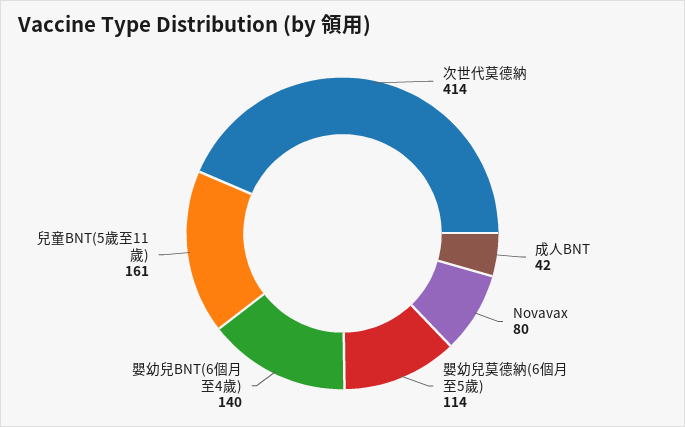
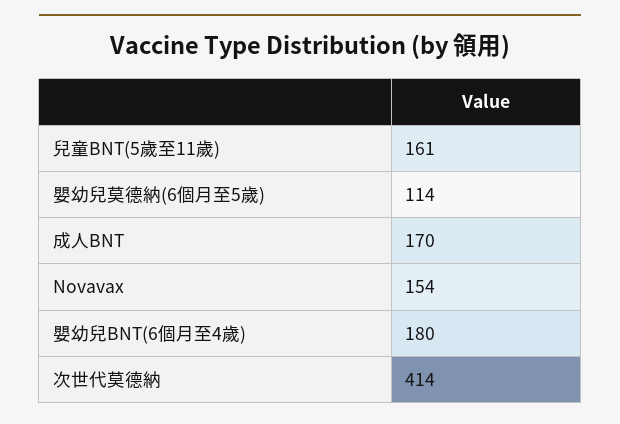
  {
    "次世代莫德納": 414,
-   "成人BNT": 42,
+   "成人BNT": 170,
-   "Novavax": 80,
+   "Novavax": 154,
    "嬰幼兒莫德納(6個月至5歲)": 114,
-   "嬰幼兒BNT(6個月至4歲)": 140,
+   "嬰幼兒BNT(6個月至4歲)": 180,
    "兒童BNT(5歲至11歲)": 161
  }

